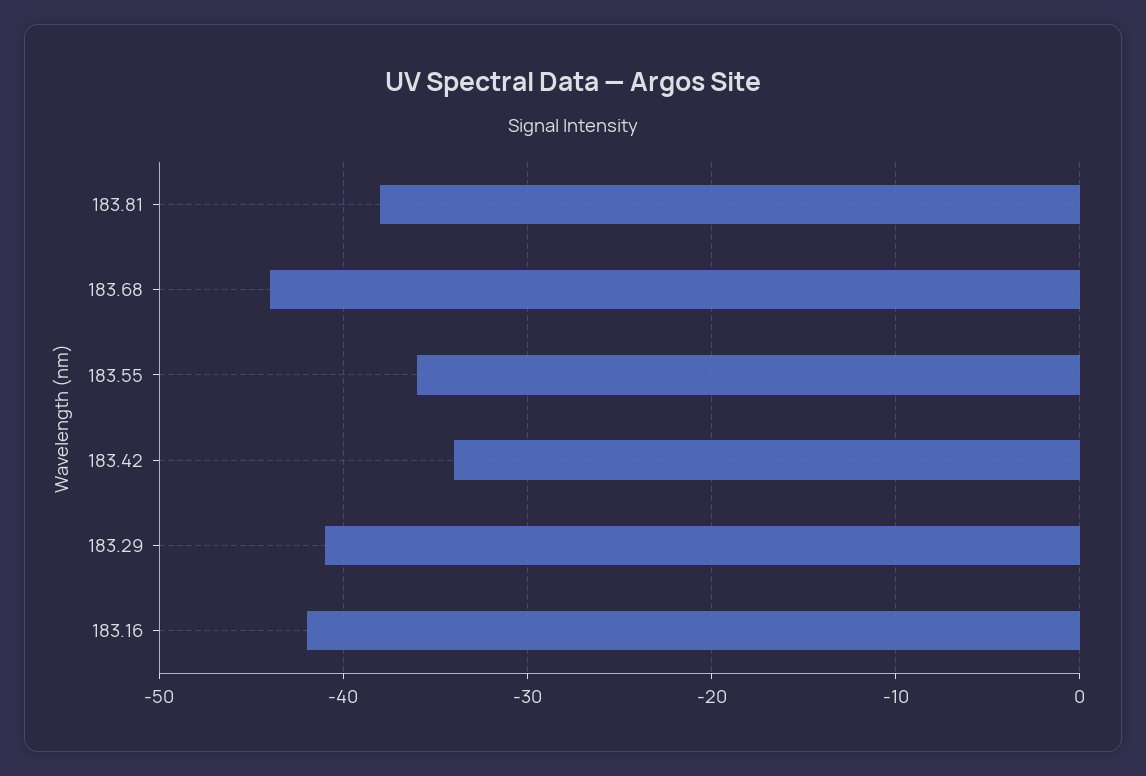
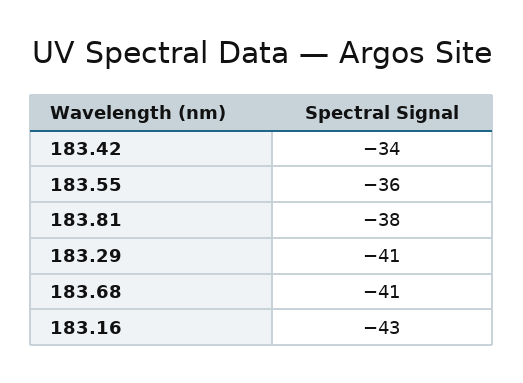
  {
    "183.81": -38,
-   "183.68": -44,
+   "183.68": -41,
    "183.55": -36,
    "183.42": -34,
    "183.29": -41,
-   "183.16": -42
+   "183.16": -43
  }

